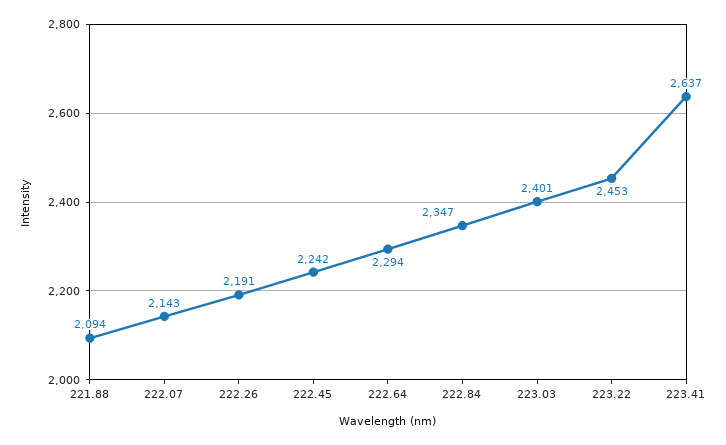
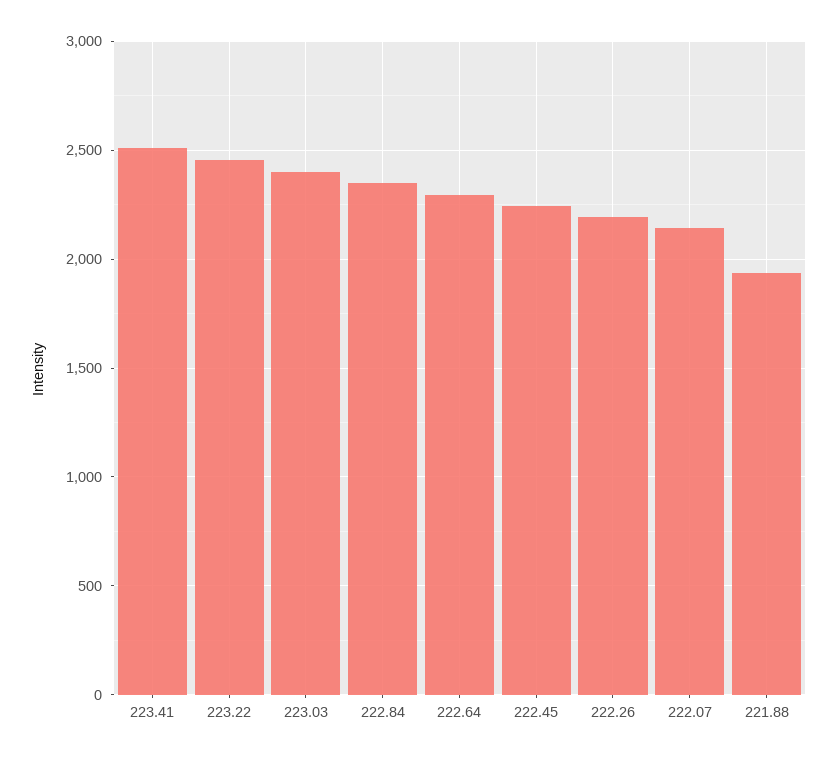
  {
-   "221.88": 2094,
+   "221.88": 1950,
    "222.07": 2143,
    "222.26": 2191,
    "222.45": 2242,
    "222.64": 2294,
    "222.84": 2347,
    "223.03": 2401,
    "223.22": 2453,
-   "223.41": 2637
+   "223.41": 2500
  }

